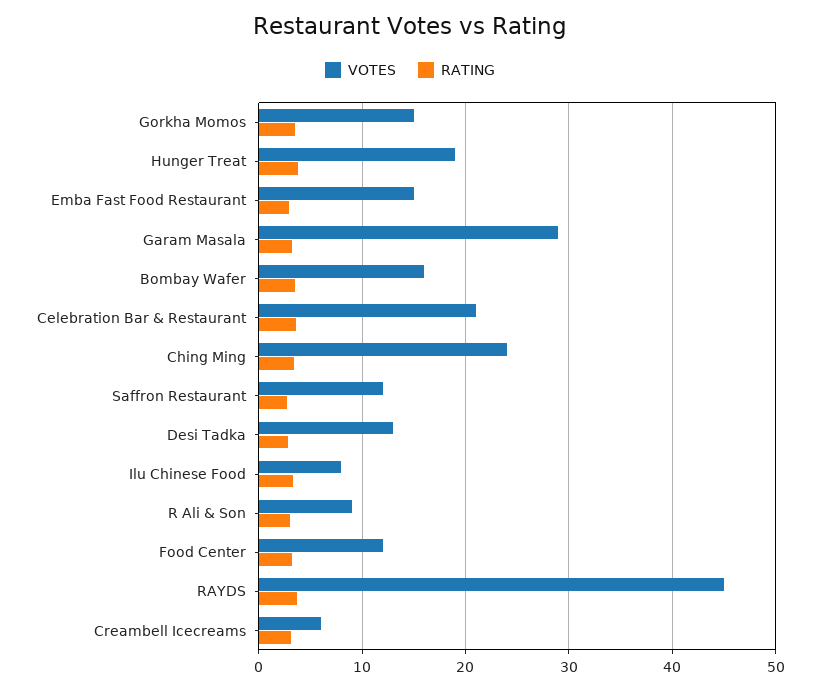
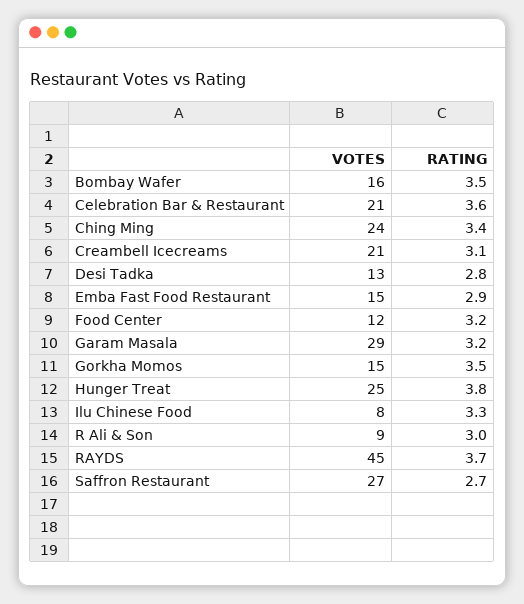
  {
    "VOTES": {
      "Gorkha Momos": 15,
-     "Hunger Treat": 19,
+     "Hunger Treat": 25,
      "Emba Fast Food Restaurant": 15,
      "Garam Masala": 29,
      "Bombay Wafer": 16,
      "Celebration Bar & Restaurant": 21,
      "Ching Ming": 24,
-     "Saffron Restaurant": 12,
+     "Saffron Restaurant": 27,
      "Desi Tadka": 13,
      "Ilu Chinese Food": 8,
      "R Ali & Son": 9,
      "Food Center": 12,
      "RAYDS": 45,
-     "Creambell Icecreams": 6
+     "Creambell Icecreams": 21
    },
    "RATING": {
      "Gorkha Momos": 3.5,
      "Hunger Treat": 3.8,
      "Emba Fast Food Restaurant": 2.9,
      "Garam Masala": 3.2,
      "Bombay Wafer": 3.5,
      "Celebration Bar & Restaurant": 3.6,
      "Ching Ming": 3.4,
      "Saffron Restaurant": 2.7,
      "Desi Tadka": 2.8,
      "Ilu Chinese Food": 3.3,
      "R Ali & Son": 3,
      "Food Center": 3.2,
      "RAYDS": 3.7,
      "Creambell Icecreams": 3.1
    }
  }

